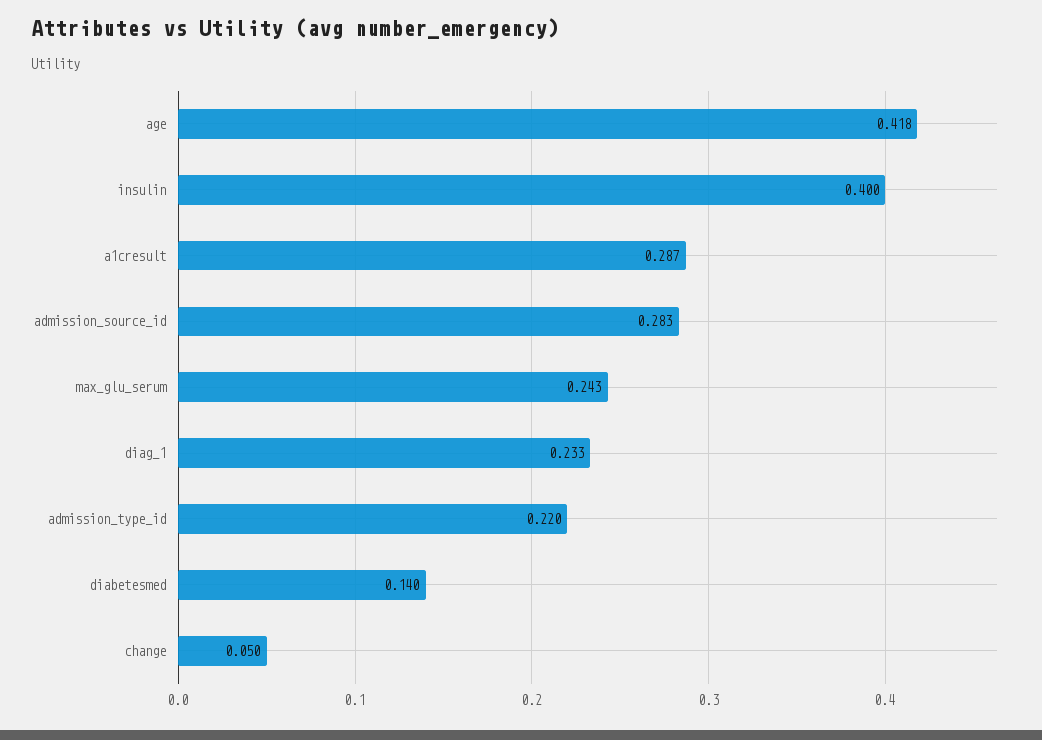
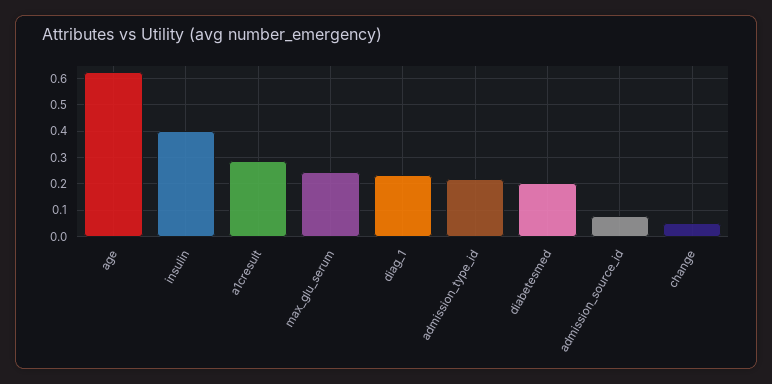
  {
-   "age": 0.418,
+   "age": 0.625,
    "insulin": 0.4,
    "a1cresult": 0.287,
-   "admission_source_id": 0.283,
+   "admission_source_id": 0.075,
    "max_glu_serum": 0.243,
    "diag_1": 0.233,
    "admission_type_id": 0.22,
-   "diabetesmed": 0.14,
+   "diabetesmed": 0.2,
    "change": 0.05
  }

